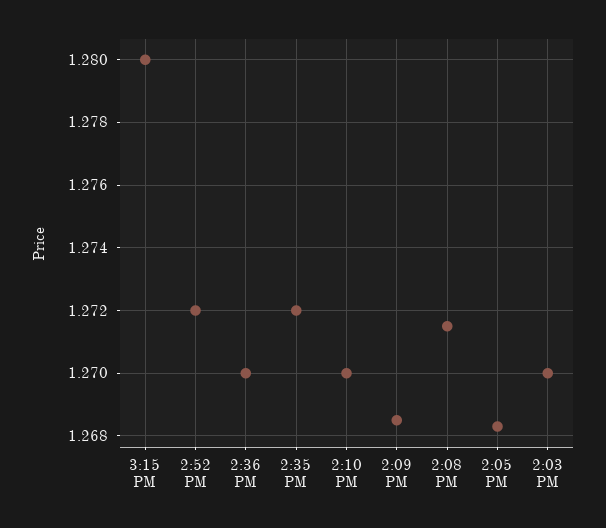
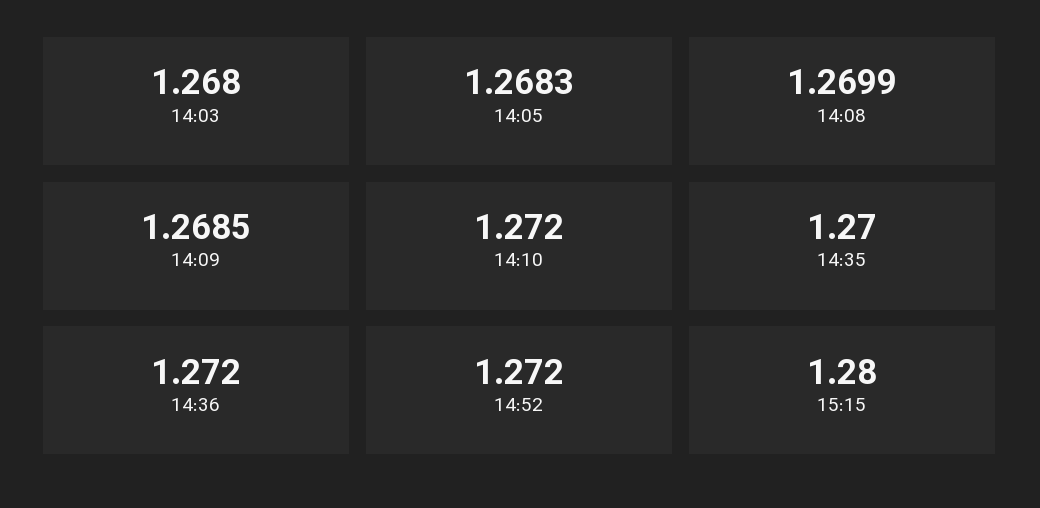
  {
    "3:15 PM": 1.28,
    "2:52 PM": 1.272,
-   "2:36 PM": 1.27,
+   "2:36 PM": 1.272,
-   "2:35 PM": 1.272,
+   "2:35 PM": 1.27,
-   "2:10 PM": 1.27,
+   "2:10 PM": 1.272,
    "2:09 PM": 1.2685,
-   "2:08 PM": 1.2715,
+   "2:08 PM": 1.2699,
    "2:05 PM": 1.2683,
-   "2:03 PM": 1.27
+   "2:03 PM": 1.268
  }

